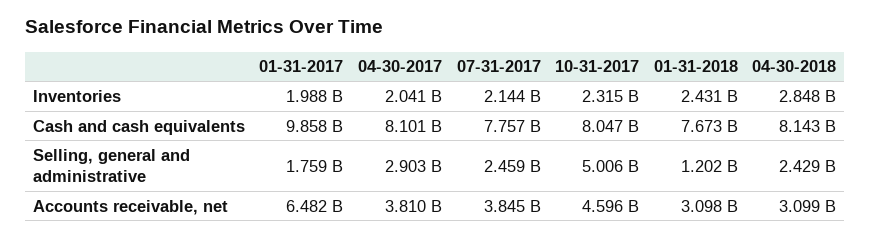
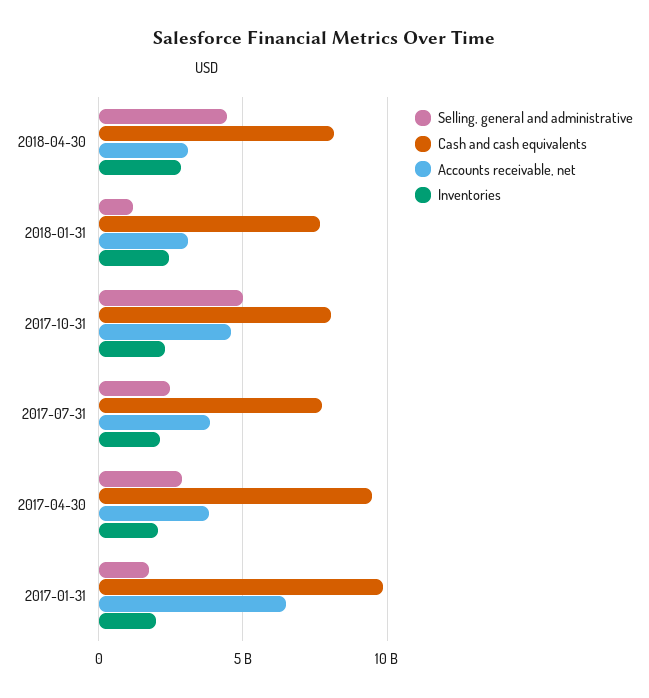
  {
    "Inventories": {
      "01-31-2017": 1988000000,
      "04-30-2017": 2041000000,
      "07-31-2017": 2144000000,
      "10-31-2017": 2315000000,
      "01-31-2018": 2431000000,
      "04-30-2018": 2848000000
    },
    "Cash and cash equivalents": {
      "01-31-2017": 9858000000,
-     "04-30-2017": 8101000000,
+     "04-30-2017": 9500000000,
      "07-31-2017": 7757000000,
      "10-31-2017": 8047000000,
      "01-31-2018": 7673000000,
      "04-30-2018": 8143000000
    },
    "Selling, general and administrative": {
      "01-31-2017": 1759000000,
      "04-30-2017": 2903000000,
      "07-31-2017": 2459000000,
      "10-31-2017": 5006000000,
      "01-31-2018": 1202000000,
-     "04-30-2018": 2429000000
+     "04-30-2018": 4500000000
    },
    "Accounts receivable, net": {
      "01-31-2017": 6482000000,
      "04-30-2017": 3810000000,
      "07-31-2017": 3845000000,
      "10-31-2017": 4596000000,
      "01-31-2018": 3098000000,
      "04-30-2018": 3099000000
    }
  }

